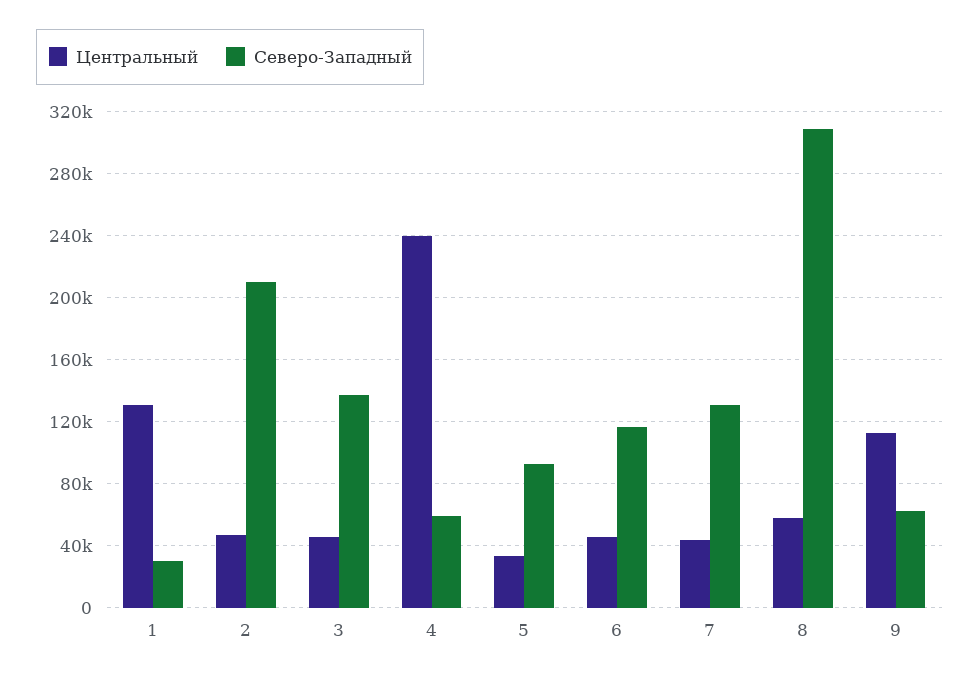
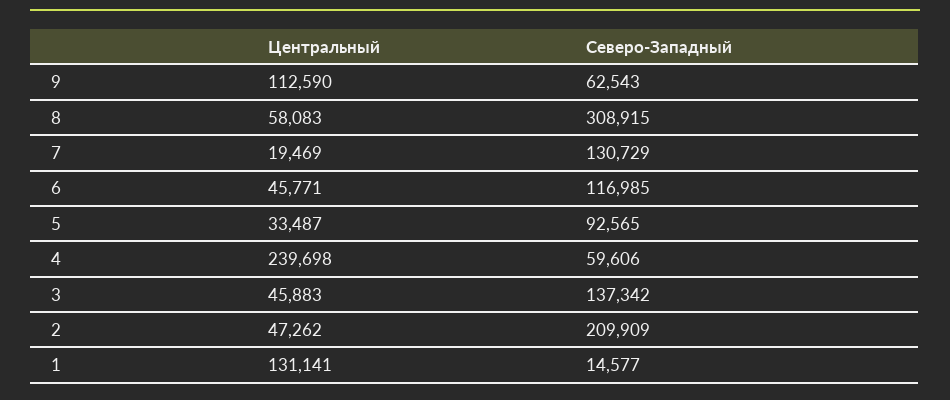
  {
    "Центральный": {
      "1": 131141,
      "2": 47262,
      "3": 45883,
      "4": 239698,
      "5": 33487,
      "6": 45771,
-     "7": 45000,
+     "7": 19469,
      "8": 58083,
      "9": 112590
    },
    "Северо-Западный": {
-     "1": 30000,
+     "1": 14577,
      "2": 209909,
      "3": 137342,
      "4": 59606,
      "5": 92565,
      "6": 116985,
      "7": 130729,
      "8": 308915,
      "9": 62543
    }
  }

